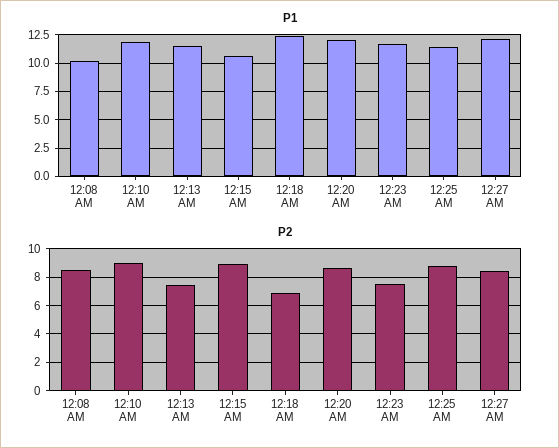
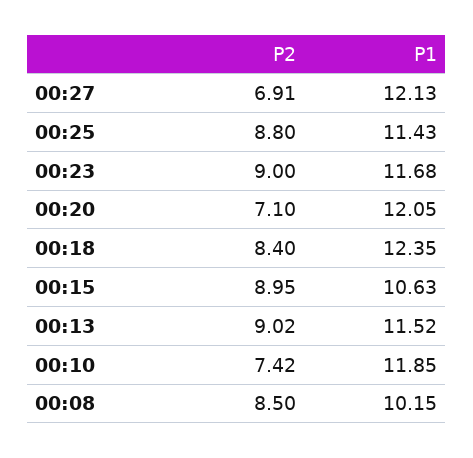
  {
    "P1": {
      "12:08 AM": 10.15,
      "12:10 AM": 11.85,
      "12:13 AM": 11.52,
      "12:15 AM": 10.63,
      "12:18 AM": 12.35,
      "12:20 AM": 12.05,
      "12:23 AM": 11.68,
      "12:25 AM": 11.43,
      "12:27 AM": 12.13
    },
    "P2": {
      "12:08 AM": 8.5,
-     "12:10 AM": 9,
+     "12:10 AM": 7.42,
-     "12:13 AM": 7.5,
+     "12:13 AM": 9.02,
      "12:15 AM": 8.95,
-     "12:18 AM": 7,
+     "12:18 AM": 8.4,
-     "12:20 AM": 8.5,
+     "12:20 AM": 7.1,
-     "12:23 AM": 7.5,
+     "12:23 AM": 9,
      "12:25 AM": 8.8,
-     "12:27 AM": 8.5
+     "12:27 AM": 6.91
    }
  }

